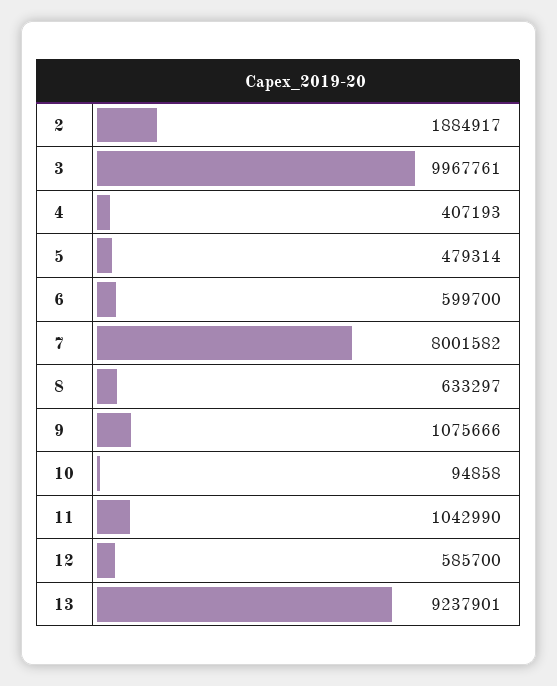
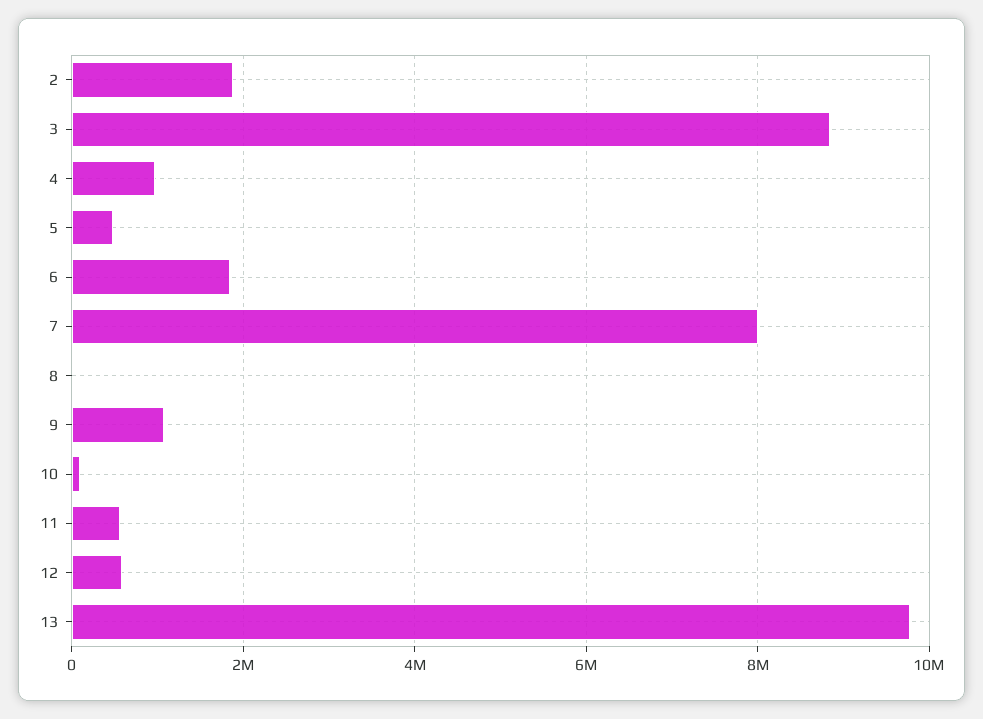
  {
    "2": 1884917,
-   "3": 9967761,
+   "3": 8800000,
-   "4": 407193,
+   "4": 1000000,
    "5": 479314,
-   "6": 599700,
+   "6": 1800000,
    "7": 8001582,
-   "8": 633297,
+   "8": 0,
    "9": 1075666,
    "10": 94858,
-   "11": 1042990,
+   "11": 600000,
    "12": 585700,
-   "13": 9237901
+   "13": 9800000
  }

